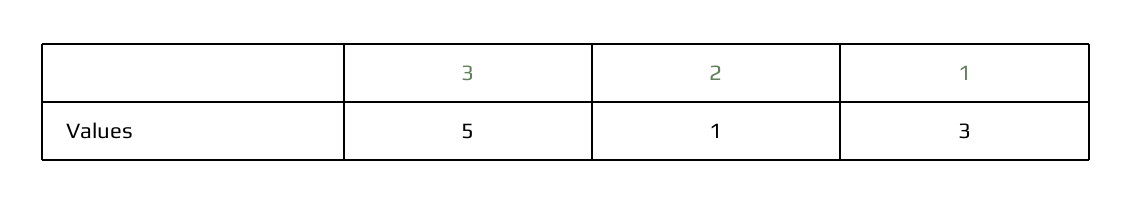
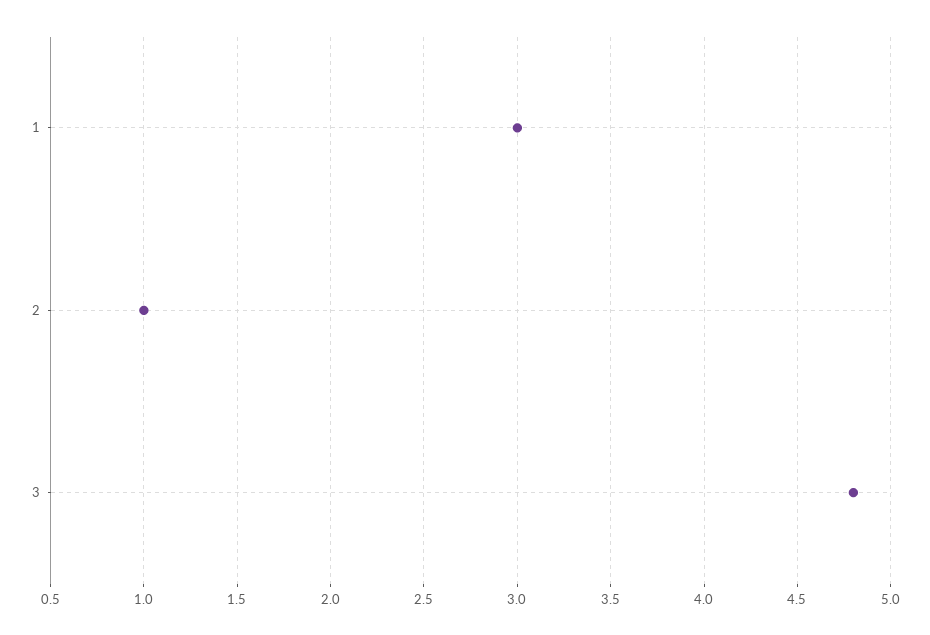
  {
-   "3": 5,
+   "3": 4.8,
    "2": 1,
    "1": 3
  }

